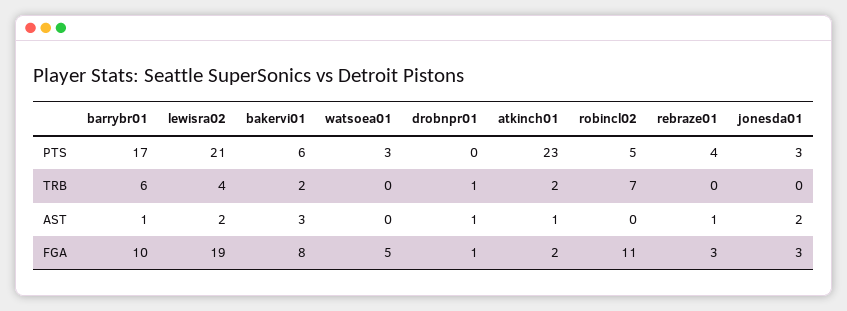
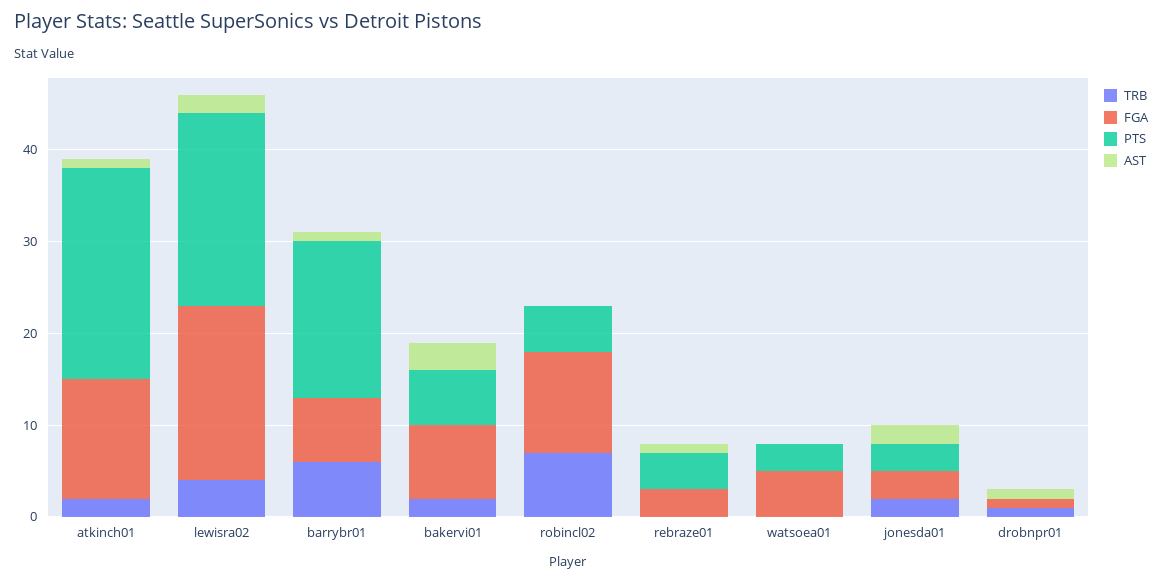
  {
    "PTS": {
      "barrybr01": 17,
      "lewisra02": 21,
      "bakervi01": 6,
      "watsoea01": 3,
      "drobnpr01": 0,
      "atkinch01": 23,
      "robincl02": 5,
      "rebraze01": 4,
      "jonesda01": 3
    },
    "TRB": {
      "barrybr01": 6,
      "lewisra02": 4,
      "bakervi01": 2,
      "watsoea01": 0,
      "drobnpr01": 1,
      "atkinch01": 2,
      "robincl02": 7,
      "rebraze01": 0,
-     "jonesda01": 0
+     "jonesda01": 2
    },
    "AST": {
      "barrybr01": 1,
      "lewisra02": 2,
      "bakervi01": 3,
      "watsoea01": 0,
      "drobnpr01": 1,
      "atkinch01": 1,
      "robincl02": 0,
      "rebraze01": 1,
      "jonesda01": 2
    },
    "FGA": {
-     "barrybr01": 10,
+     "barrybr01": 7,
      "lewisra02": 19,
      "bakervi01": 8,
      "watsoea01": 5,
      "drobnpr01": 1,
-     "atkinch01": 2,
+     "atkinch01": 13,
      "robincl02": 11,
      "rebraze01": 3,
      "jonesda01": 3
    }
  }

